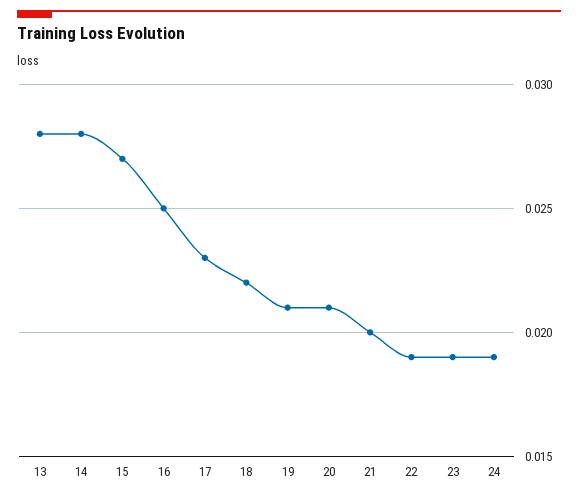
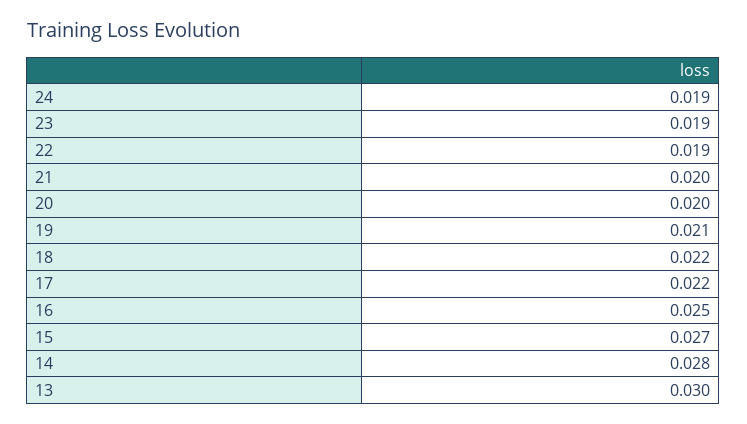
  {
-   "13": 0.028,
+   "13": 0.03,
    "14": 0.028,
    "15": 0.027,
    "16": 0.025,
-   "17": 0.023,
+   "17": 0.022,
    "18": 0.022,
    "19": 0.021,
-   "20": 0.021,
+   "20": 0.02,
    "21": 0.02,
    "22": 0.019,
    "23": 0.019,
    "24": 0.019
  }

